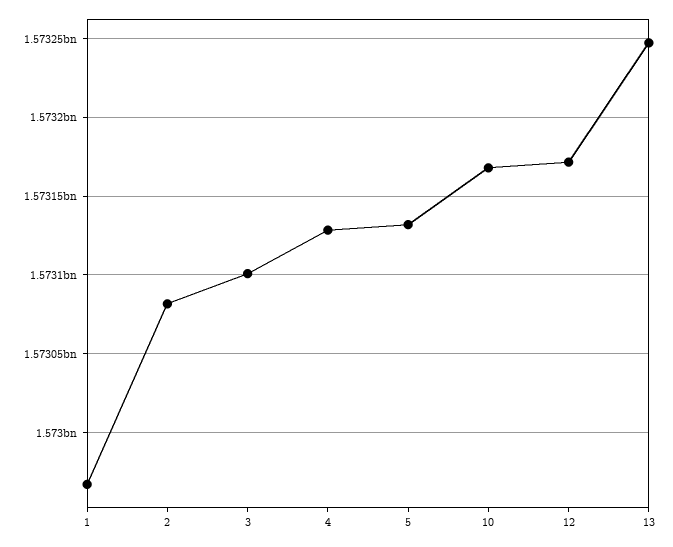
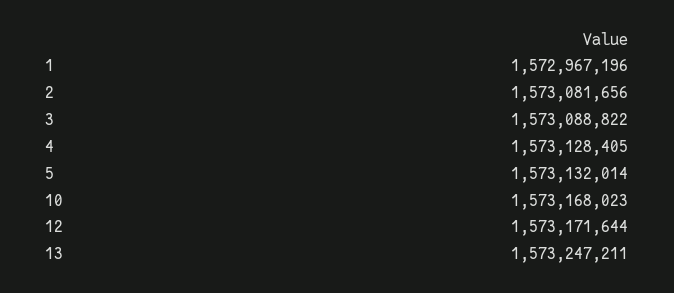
  {
    "1": 1572967196,
    "2": 1573081656,
-   "3": 1573100000,
+   "3": 1573088822,
    "4": 1573128405,
    "5": 1573132014,
    "10": 1573168023,
    "12": 1573171644,
    "13": 1573247211
  }

